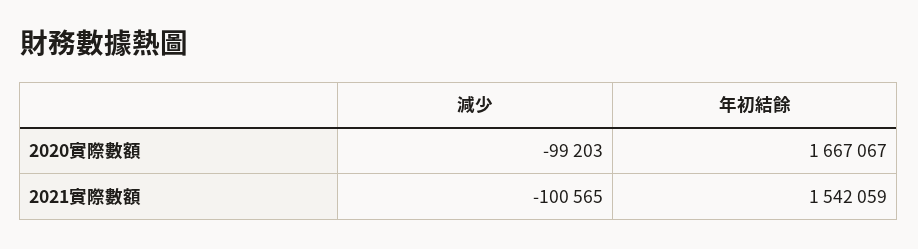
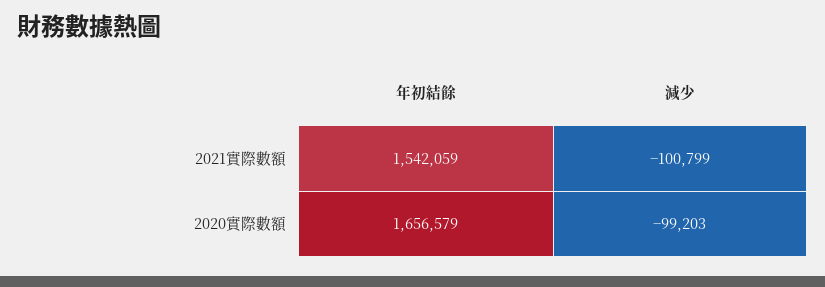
  {
    "減少": {
      "2020實際數額": -99203,
-     "2021實際數額": -100565
+     "2021實際數額": -100799
    },
    "年初結餘": {
-     "2020實際數額": 1667067,
+     "2020實際數額": 1656579,
      "2021實際數額": 1542059
    }
  }

